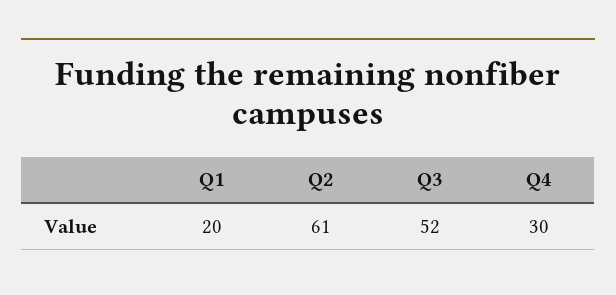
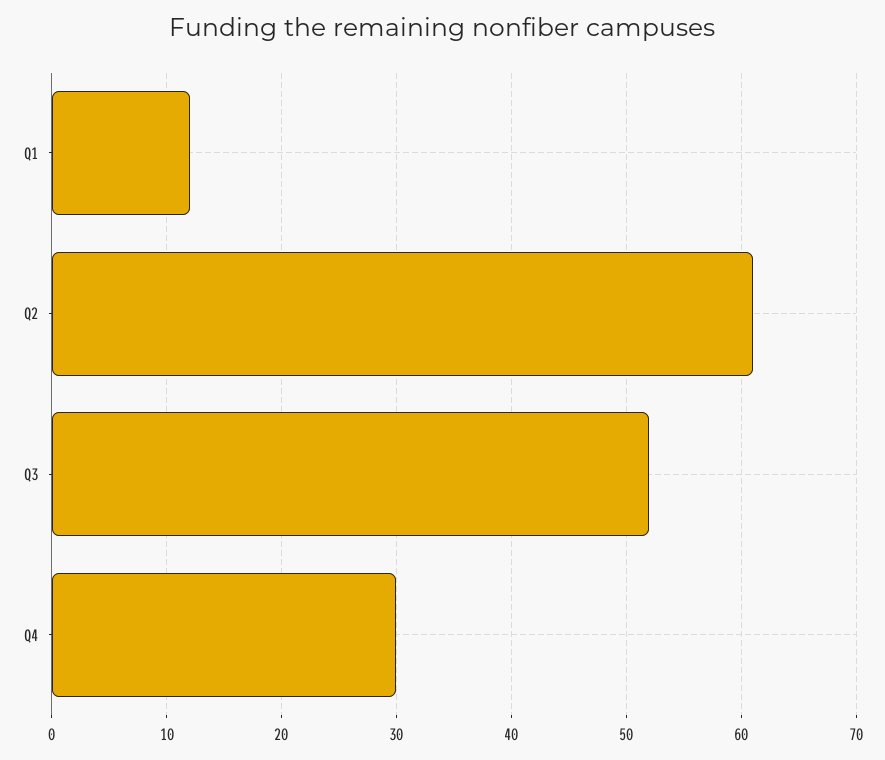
  {
-   "Q1": 20,
+   "Q1": 12,
    "Q2": 61,
    "Q3": 52,
    "Q4": 30
  }

